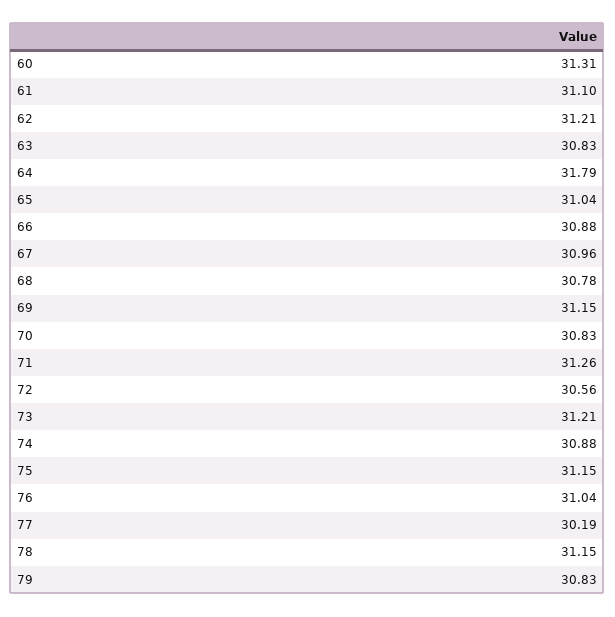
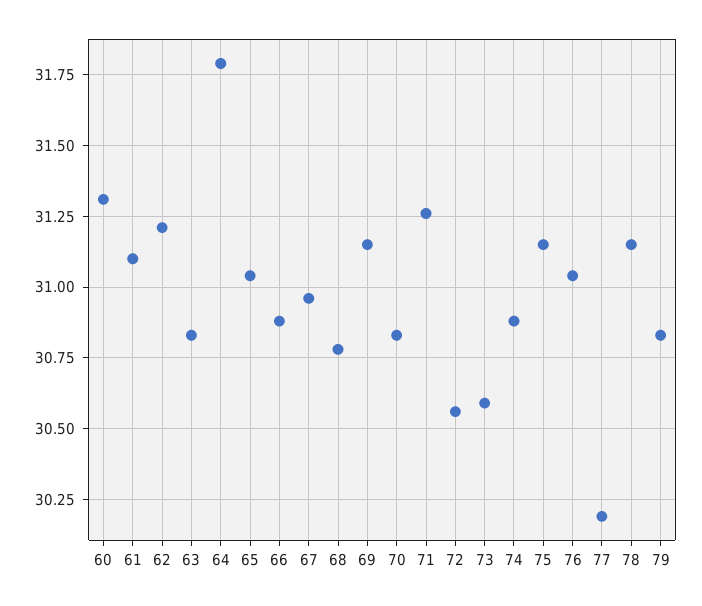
  {
    "60": 31.31,
    "61": 31.1,
    "62": 31.21,
    "63": 30.83,
    "64": 31.79,
    "65": 31.04,
    "66": 30.88,
    "67": 30.96,
    "68": 30.78,
    "69": 31.15,
    "70": 30.83,
    "71": 31.26,
    "72": 30.56,
-   "73": 31.21,
+   "73": 30.6,
    "74": 30.88,
    "75": 31.15,
    "76": 31.04,
    "77": 30.19,
    "78": 31.15,
    "79": 30.83
  }

